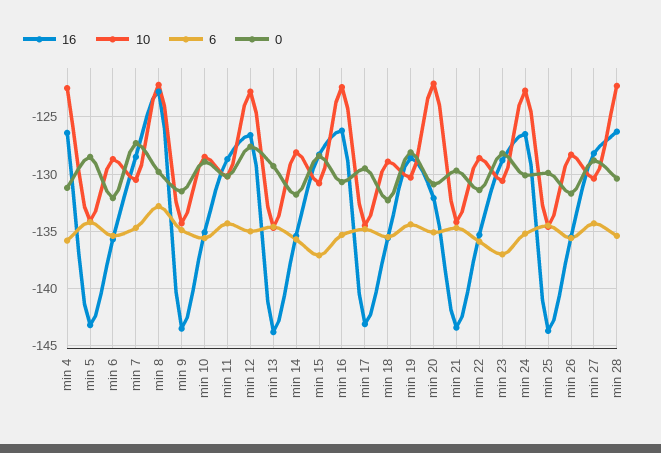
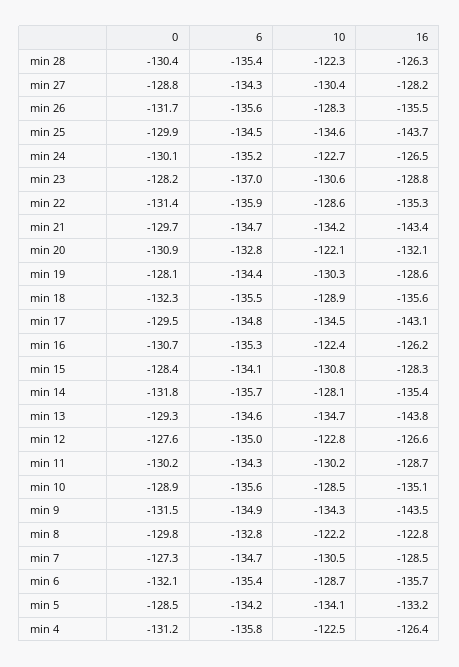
  {
    "16": {
      "min 4": -126.4,
-     "min 5": -143,
+     "min 5": -133.2,
      "min 6": -135.7,
      "min 7": -128.5,
      "min 8": -122.8,
      "min 9": -143.5,
      "min 10": -135.1,
      "min 11": -128.7,
      "min 12": -126.6,
      "min 13": -143.8,
      "min 14": -135.4,
      "min 15": -128.3,
      "min 16": -126.2,
      "min 17": -143.1,
      "min 18": -135.6,
      "min 19": -128.6,
      "min 20": -132.1,
      "min 21": -143.4,
      "min 22": -135.3,
      "min 23": -128.8,
      "min 24": -126.5,
      "min 25": -143.7,
      "min 26": -135.5,
      "min 27": -128.2,
      "min 28": -126.3
    },
    "10": {
      "min 4": -122.5,
      "min 5": -134.1,
      "min 6": -128.7,
      "min 7": -130.5,
      "min 8": -122.2,
      "min 9": -134.3,
      "min 10": -128.5,
      "min 11": -130.2,
      "min 12": -122.8,
      "min 13": -134.7,
      "min 14": -128.1,
      "min 15": -130.8,
      "min 16": -122.4,
      "min 17": -134.5,
      "min 18": -128.9,
      "min 19": -130.3,
      "min 20": -122.1,
      "min 21": -134.2,
      "min 22": -128.6,
      "min 23": -130.6,
      "min 24": -122.7,
      "min 25": -134.6,
      "min 26": -128.3,
      "min 27": -130.4,
      "min 28": -122.3
    },
    "6": {
      "min 4": -135.8,
      "min 5": -134.2,
      "min 6": -135.4,
      "min 7": -134.7,
      "min 8": -132.8,
      "min 9": -134.9,
      "min 10": -135.6,
      "min 11": -134.3,
      "min 12": -135,
      "min 13": -134.6,
      "min 14": -135.7,
-     "min 15": -137,
+     "min 15": -134.1,
      "min 16": -135.3,
      "min 17": -134.8,
      "min 18": -135.5,
      "min 19": -134.4,
-     "min 20": -135,
+     "min 20": -132.8,
      "min 21": -134.7,
      "min 22": -135.9,
      "min 23": -137,
      "min 24": -135.2,
      "min 25": -134.5,
      "min 26": -135.6,
      "min 27": -134.3,
      "min 28": -135.4
    },
    "0": {
      "min 4": -131.2,
      "min 5": -128.5,
      "min 6": -132.1,
      "min 7": -127.3,
      "min 8": -129.8,
      "min 9": -131.5,
      "min 10": -128.9,
      "min 11": -130.2,
      "min 12": -127.6,
      "min 13": -129.3,
      "min 14": -131.8,
      "min 15": -128.4,
      "min 16": -130.7,
      "min 17": -129.5,
      "min 18": -132.3,
      "min 19": -128.1,
      "min 20": -130.9,
      "min 21": -129.7,
      "min 22": -131.4,
      "min 23": -128.2,
      "min 24": -130.1,
      "min 25": -129.9,
      "min 26": -131.7,
      "min 27": -128.8,
      "min 28": -130.4
    }
  }

